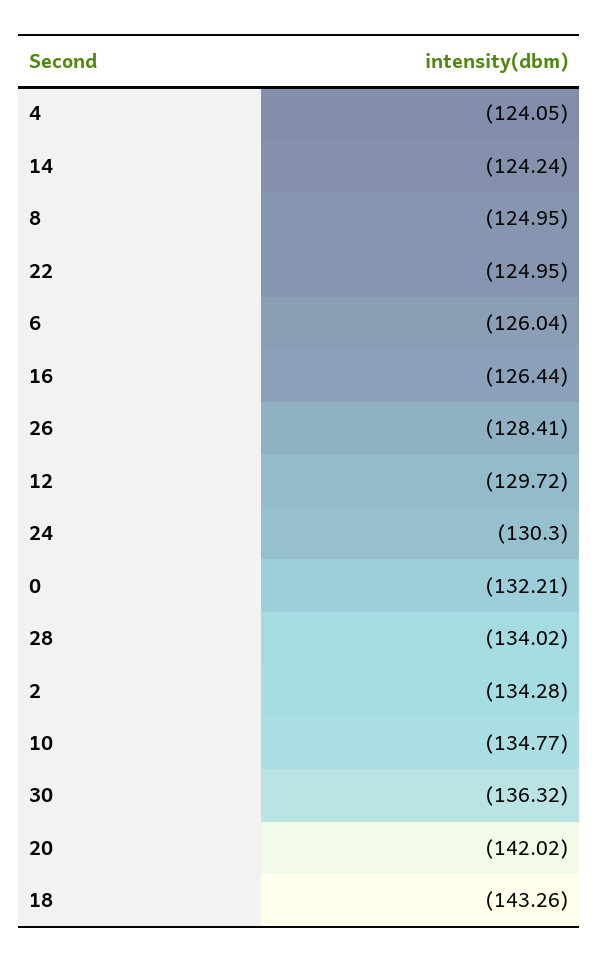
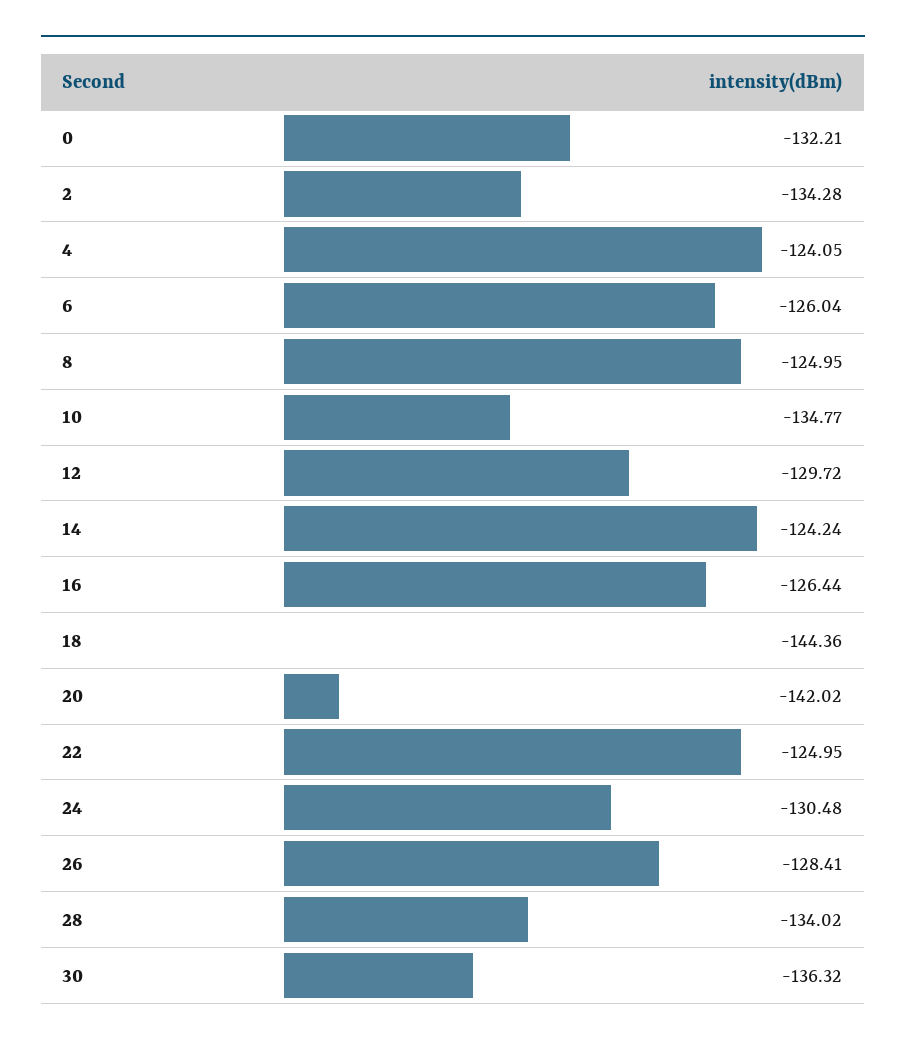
  {
    "4": -124.05,
    "14": -124.24,
    "8": -124.95,
    "22": -124.95,
    "6": -126.04,
    "16": -126.44,
    "26": -128.41,
    "12": -129.72,
-   "24": -130.3,
+   "24": -130.48,
    "0": -132.21,
    "28": -134.02,
    "2": -134.28,
    "10": -134.77,
    "30": -136.32,
    "20": -142.02,
-   "18": -143.26
+   "18": -144.36
  }

